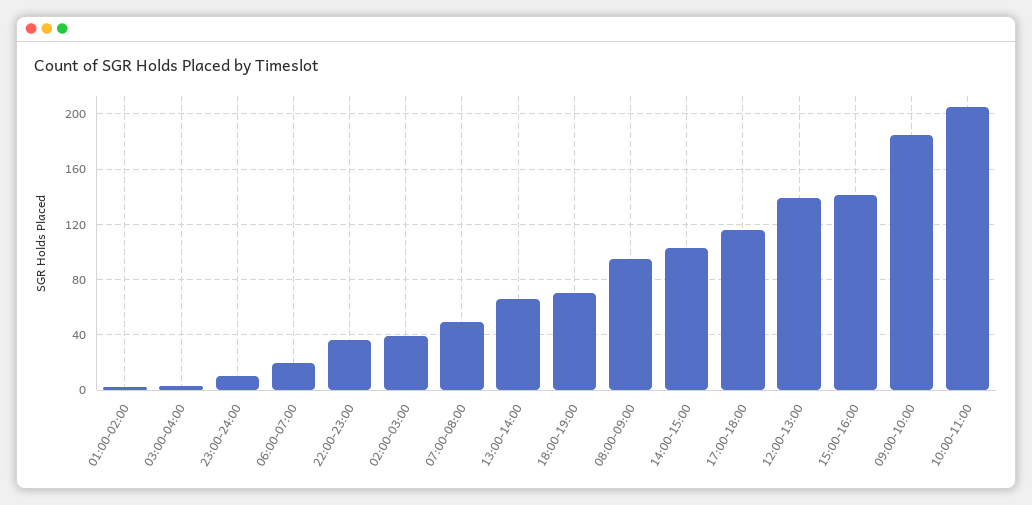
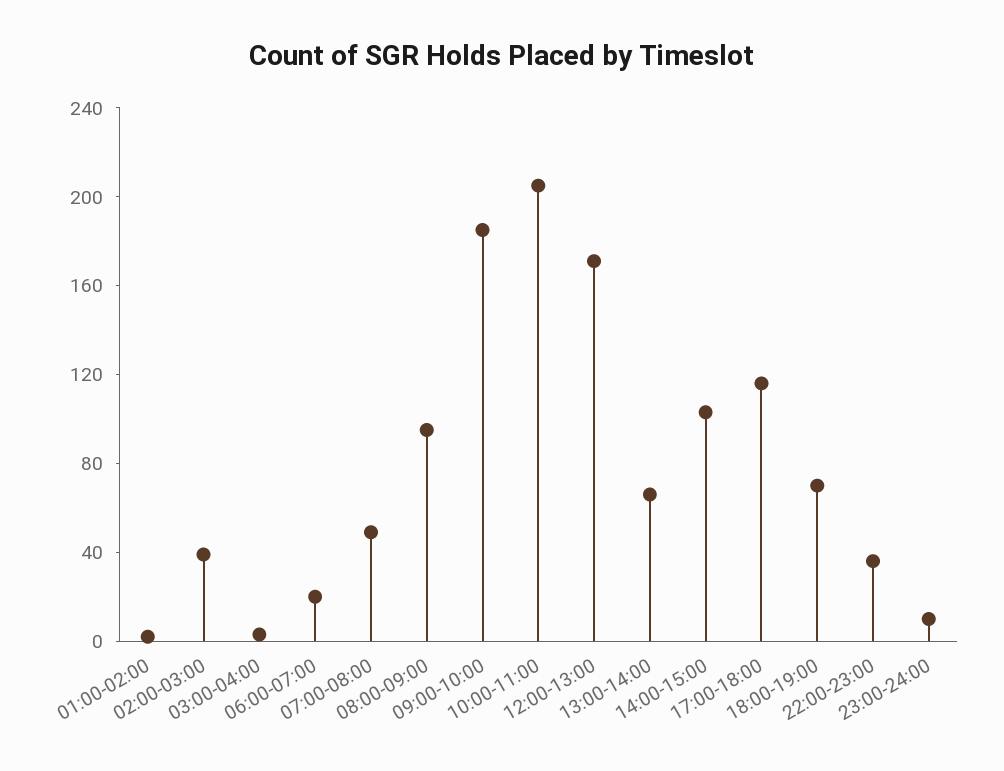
  {
    "01:00-02:00": 0,
    "03:00-04:00": 5,
    "23:00-24:00": 10,
    "06:00-07:00": 20,
    "22:00-23:00": 35,
    "02:00-03:00": 40,
    "07:00-08:00": 50,
    "13:00-14:00": 65,
    "18:00-19:00": 70,
    "08:00-09:00": 95,
    "14:00-15:00": 105,
    "17:00-18:00": 115,
-   "12:00-13:00": 140,
+   "12:00-13:00": 170,
-   "15:00-16:00": 140,
    "09:00-10:00": 185,
    "10:00-11:00": 205
  }

